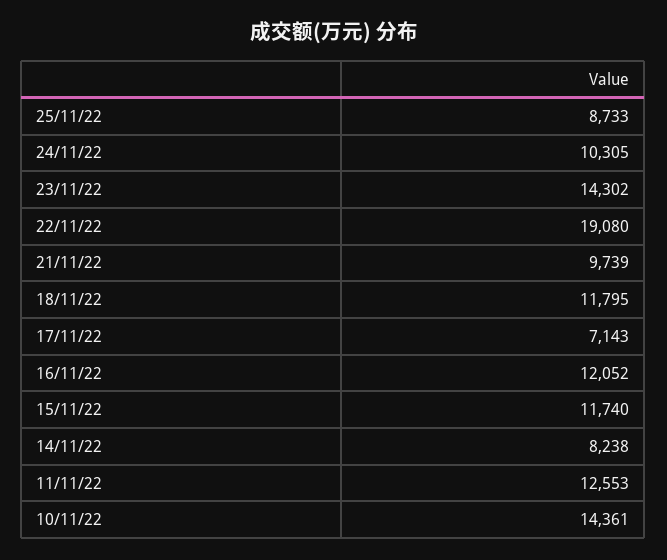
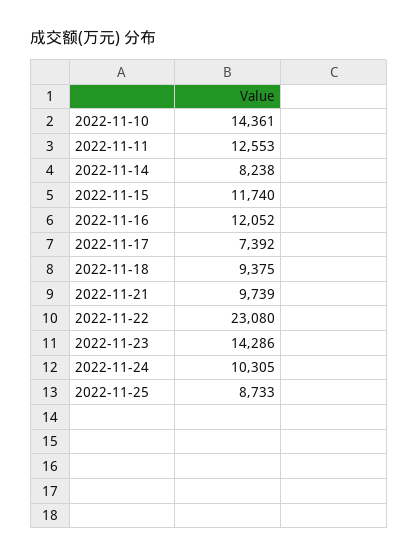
  {
    "25/11/22": 8733,
    "24/11/22": 10305,
-   "23/11/22": 14302,
+   "23/11/22": 14286,
-   "22/11/22": 19080,
+   "22/11/22": 23080,
    "21/11/22": 9739,
-   "18/11/22": 11795,
+   "18/11/22": 9375,
-   "17/11/22": 7143,
+   "17/11/22": 7392,
    "16/11/22": 12052,
    "15/11/22": 11740,
    "14/11/22": 8238,
    "11/11/22": 12553,
    "10/11/22": 14361
  }

